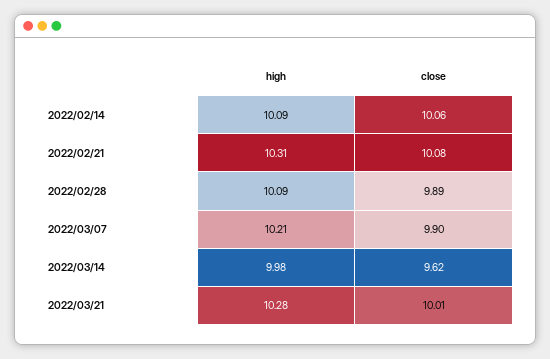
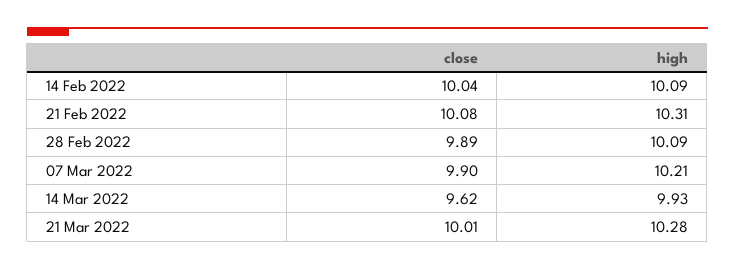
  {
    "high": {
      "2022/02/14": 10.09,
      "2022/02/21": 10.31,
      "2022/02/28": 10.09,
      "2022/03/07": 10.21,
-     "2022/03/14": 9.98,
+     "2022/03/14": 9.93,
      "2022/03/21": 10.28
    },
    "close": {
-     "2022/02/14": 10.06,
+     "2022/02/14": 10.04,
      "2022/02/21": 10.08,
      "2022/02/28": 9.89,
      "2022/03/07": 9.9,
      "2022/03/14": 9.62,
      "2022/03/21": 10.01
    }
  }

